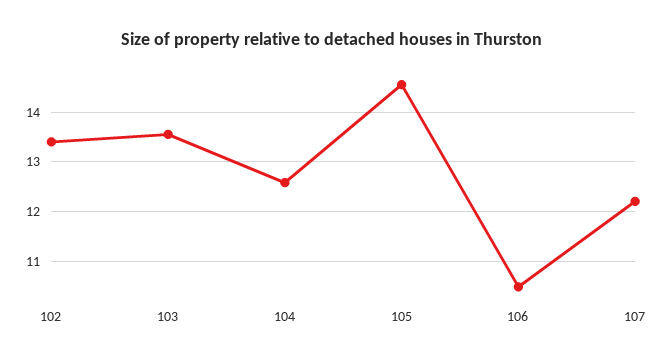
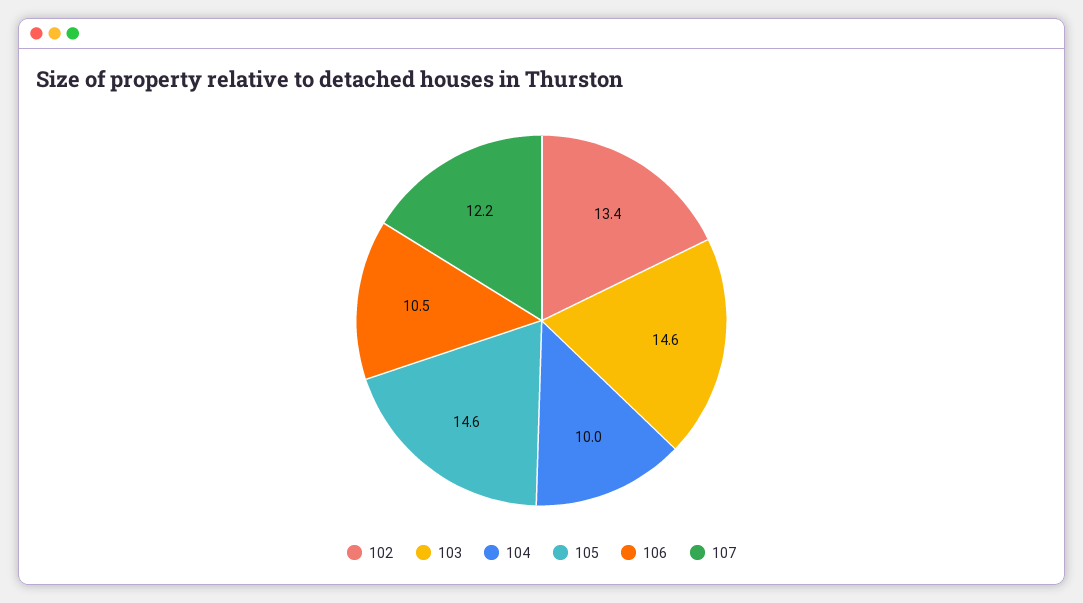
  {
    "102": 13.4,
-   "103": 13.6,
+   "103": 14.6,
-   "104": 12.6,
+   "104": 10,
    "105": 14.6,
    "106": 10.5,
    "107": 12.2
  }

